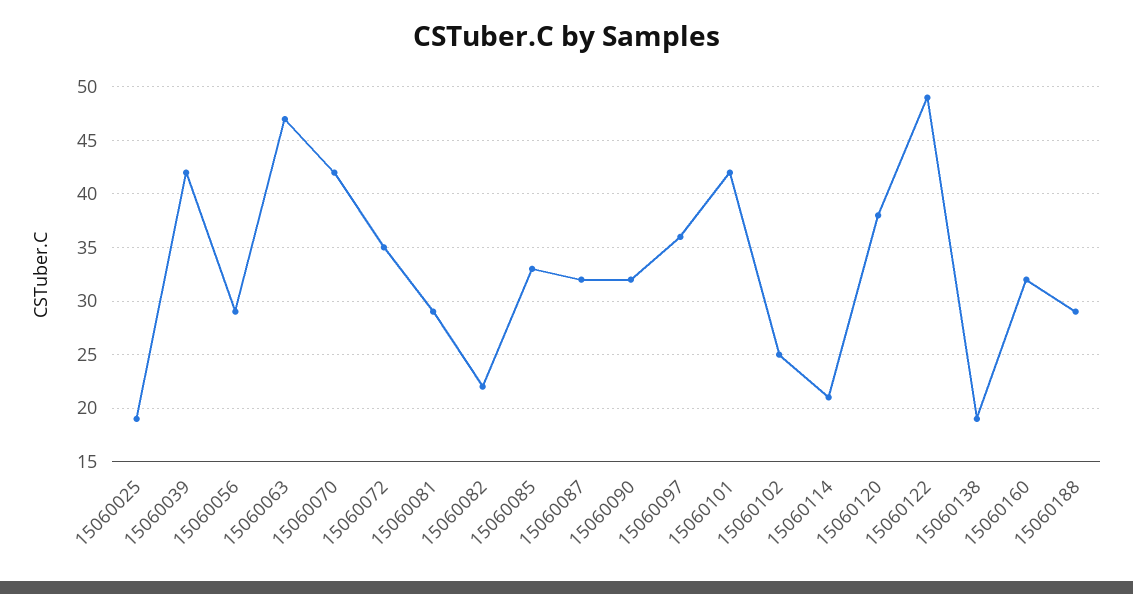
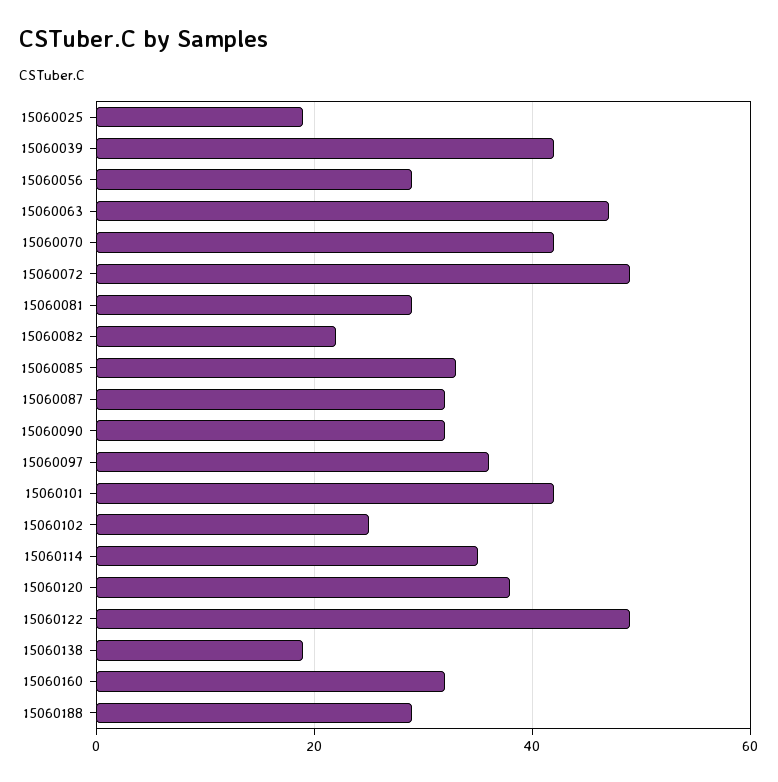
  {
    "15060025": 19,
    "15060039": 42,
    "15060056": 29,
    "15060063": 47,
    "15060070": 42,
-   "15060072": 35,
+   "15060072": 50,
    "15060081": 29,
    "15060082": 22,
    "15060085": 33,
    "15060087": 32,
    "15060090": 32,
    "15060097": 36,
    "15060101": 42,
    "15060102": 25,
-   "15060114": 21,
+   "15060114": 35,
    "15060120": 38,
    "15060122": 49,
    "15060138": 19,
    "15060160": 32,
    "15060188": 29
  }

